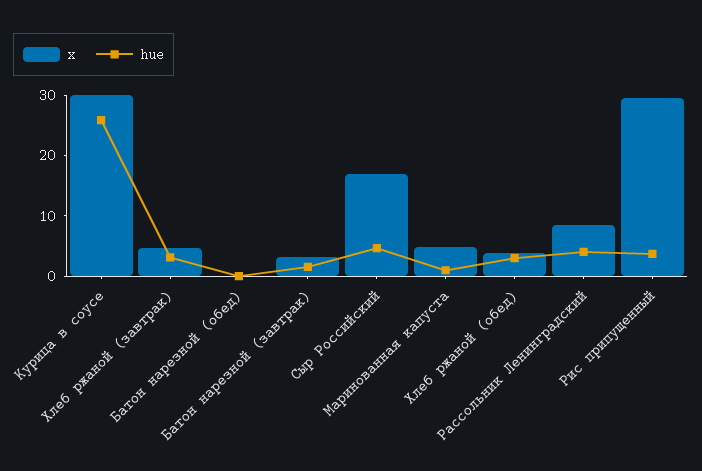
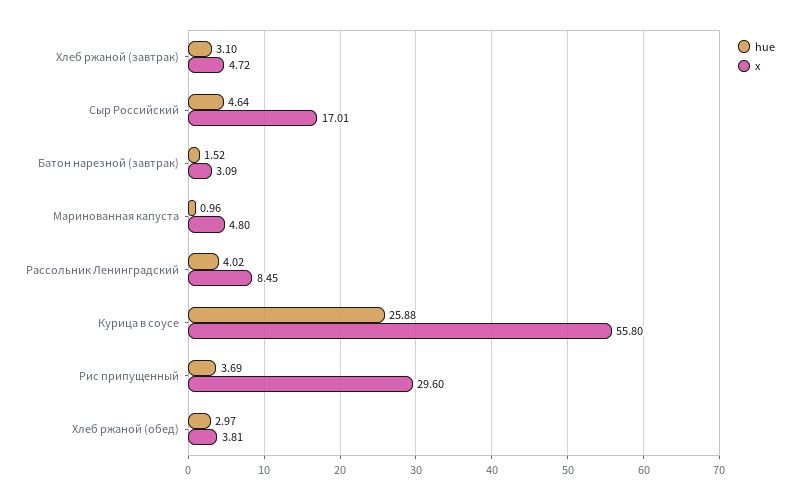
  {
    "x": {
-     "Курица в соусе": 30,
+     "Курица в соусе": 55.8,
      "Хлеб ржаной (завтрак)": 4.72,
-     "Батон нарезной (обед)": 0,
      "Батон нарезной (завтрак)": 3.09,
      "Сыр Российский": 17.01,
      "Маринованная капуста": 4.8,
      "Хлеб ржаной (обед)": 3.81,
      "Рассольник Ленинградский": 8.45,
      "Рис припущенный": 29.6
    },
    "hue": {
      "Курица в соусе": 25.88,
      "Хлеб ржаной (завтрак)": 3.1,
-     "Батон нарезной (обед)": 0,
      "Батон нарезной (завтрак)": 1.52,
      "Сыр Российский": 4.64,
      "Маринованная капуста": 0.96,
      "Хлеб ржаной (обед)": 2.97,
      "Рассольник Ленинградский": 4.02,
      "Рис припущенный": 3.69
    }
  }

